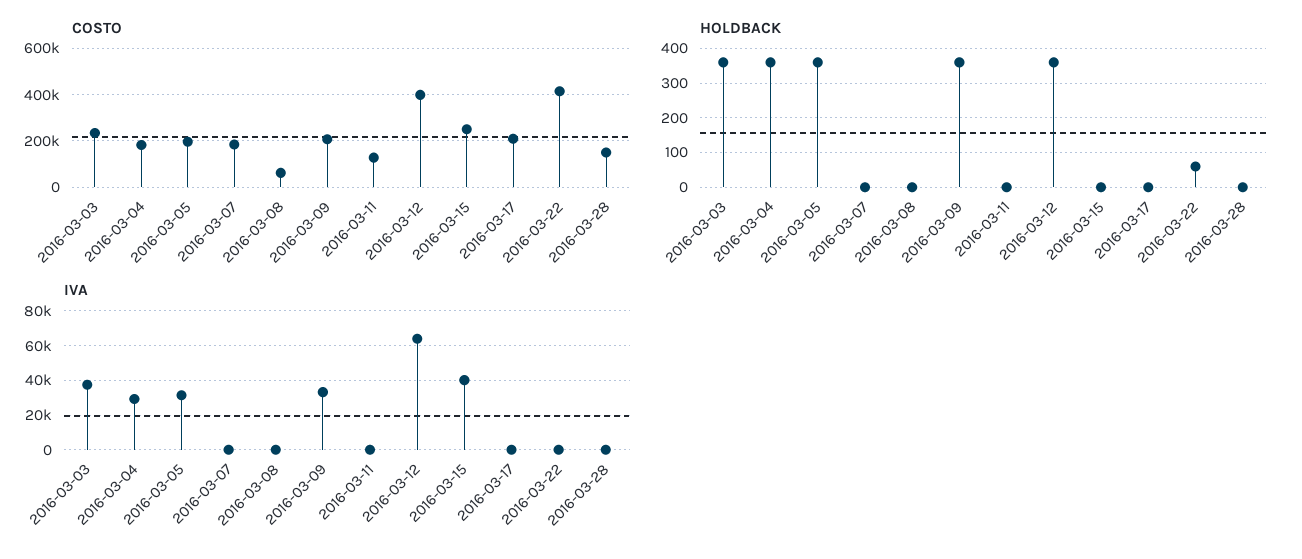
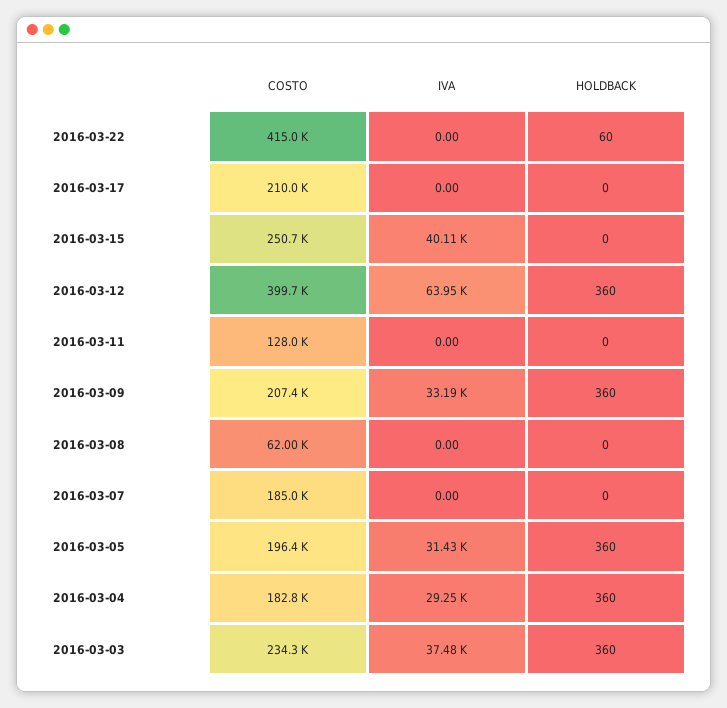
  {
    "COSTO": {
      "2016-03-03": 234300,
      "2016-03-04": 182800,
      "2016-03-05": 196400,
      "2016-03-07": 185000,
      "2016-03-08": 62000,
      "2016-03-09": 207400,
      "2016-03-11": 128000,
      "2016-03-12": 399700,
      "2016-03-15": 250700,
      "2016-03-17": 210000,
-     "2016-03-22": 415000,
+     "2016-03-22": 415000
-     "2016-03-28": 150000
    },
    "HOLDBACK": {
      "2016-03-03": 360,
      "2016-03-04": 360,
      "2016-03-05": 360,
      "2016-03-07": 0,
      "2016-03-08": 0,
      "2016-03-09": 360,
      "2016-03-11": 0,
      "2016-03-12": 360,
      "2016-03-15": 0,
      "2016-03-17": 0,
-     "2016-03-22": 60,
+     "2016-03-22": 60
-     "2016-03-28": 0
    },
    "IVA": {
      "2016-03-03": 37480,
      "2016-03-04": 29250,
      "2016-03-05": 31430,
      "2016-03-07": 0,
      "2016-03-08": 0,
      "2016-03-09": 33190,
      "2016-03-11": 0,
      "2016-03-12": 63950,
      "2016-03-15": 40110,
      "2016-03-17": 0,
-     "2016-03-22": 0,
+     "2016-03-22": 0
-     "2016-03-28": 0
    }
  }

